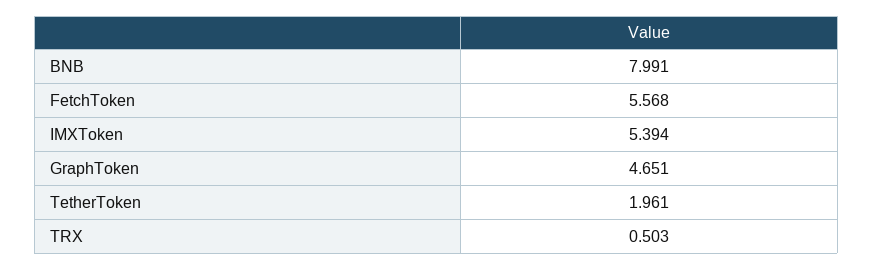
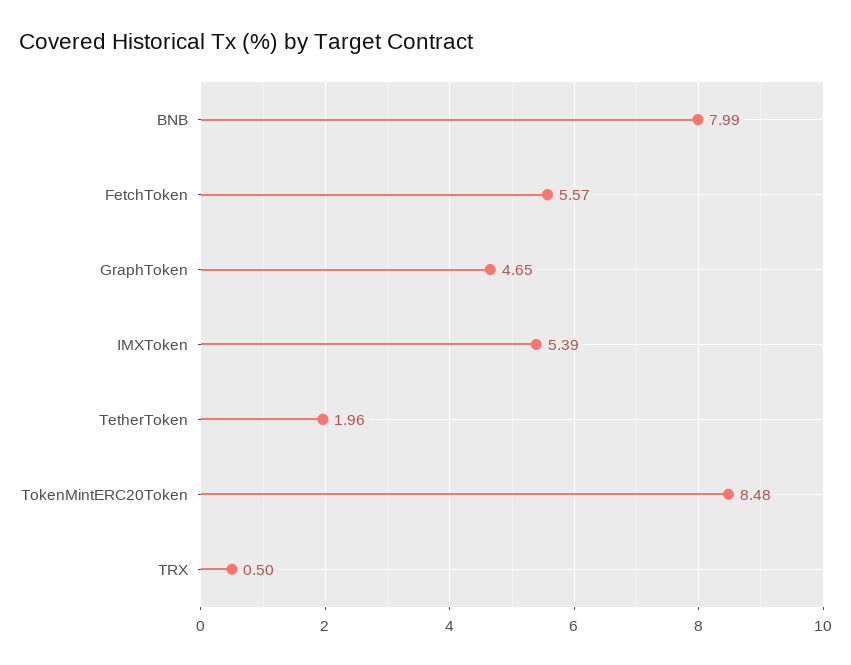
  {
    "BNB": 7.991,
    "FetchToken": 5.568,
    "IMXToken": 5.394,
    "GraphToken": 4.651,
    "TetherToken": 1.961,
-   "TRX": 0.503
+   "TRX": 0.503,
+   "TokenMintERC20Token": 8.48
  }

